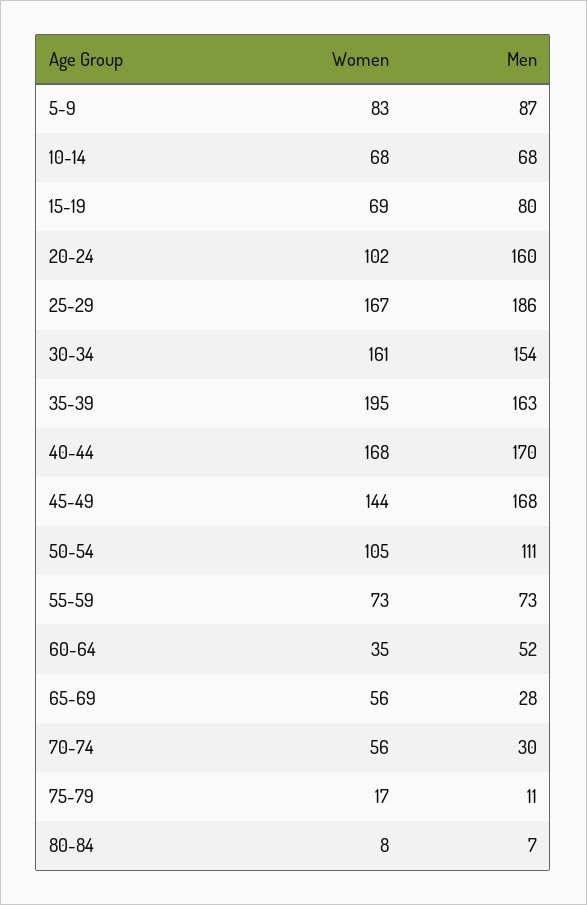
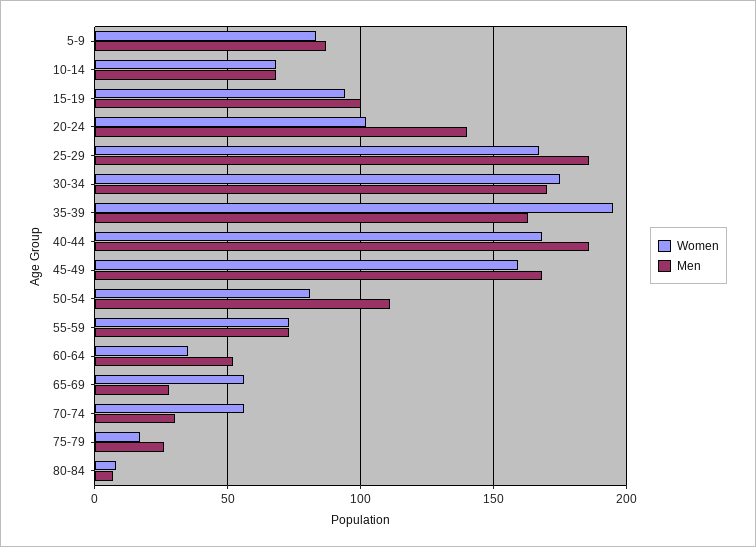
  {
    "Women": {
      "5-9": 83,
      "10-14": 68,
-     "15-19": 69,
+     "15-19": 95,
      "20-24": 102,
      "25-29": 167,
-     "30-34": 161,
+     "30-34": 175,
      "35-39": 195,
      "40-44": 168,
-     "45-49": 144,
+     "45-49": 160,
-     "50-54": 105,
+     "50-54": 80,
      "55-59": 73,
      "60-64": 35,
      "65-69": 56,
      "70-74": 56,
      "75-79": 17,
      "80-84": 8
    },
    "Men": {
      "5-9": 87,
      "10-14": 68,
-     "15-19": 80,
+     "15-19": 100,
-     "20-24": 160,
+     "20-24": 140,
      "25-29": 186,
-     "30-34": 154,
+     "30-34": 170,
      "35-39": 163,
-     "40-44": 170,
+     "40-44": 185,
      "45-49": 168,
      "50-54": 111,
      "55-59": 73,
      "60-64": 52,
      "65-69": 28,
      "70-74": 30,
-     "75-79": 11,
+     "75-79": 25,
      "80-84": 7
    }
  }

